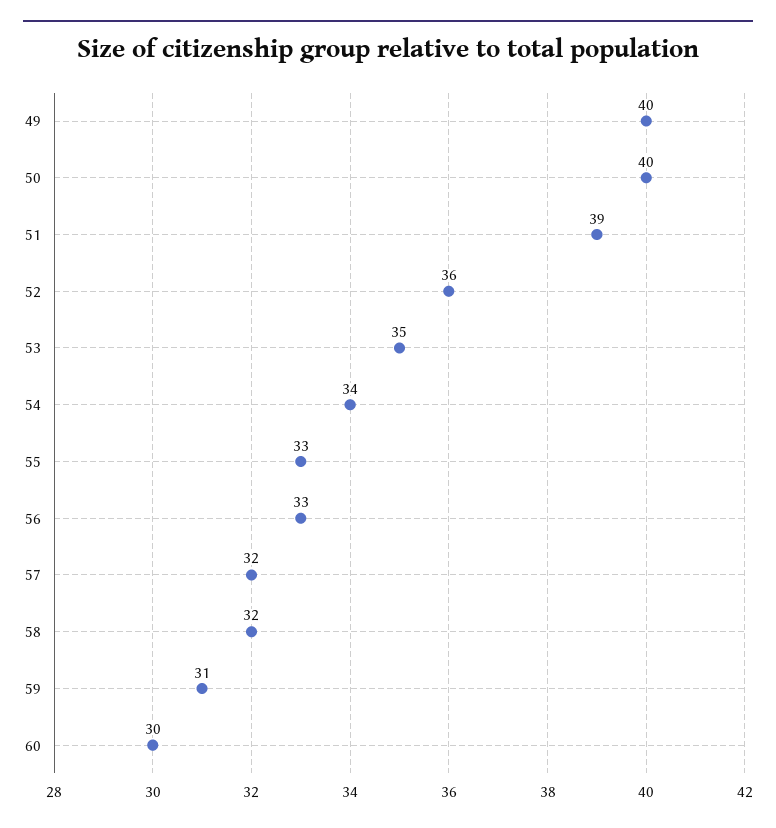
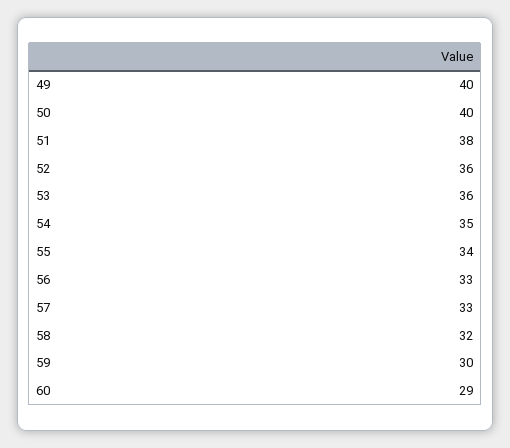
  {
    "49": 40,
    "50": 40,
-   "51": 39,
+   "51": 38,
    "52": 36,
-   "53": 35,
+   "53": 36,
-   "54": 34,
+   "54": 35,
-   "55": 33,
+   "55": 34,
    "56": 33,
-   "57": 32,
+   "57": 33,
    "58": 32,
-   "59": 31,
+   "59": 30,
-   "60": 30
+   "60": 29
  }

